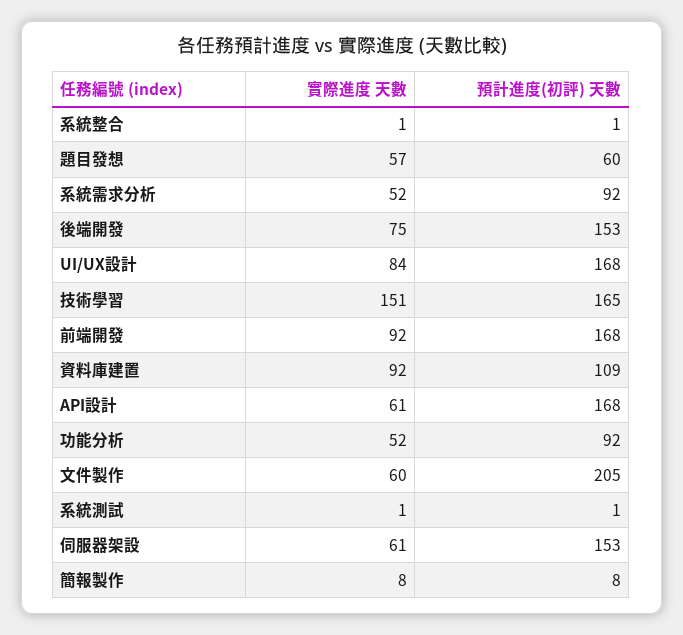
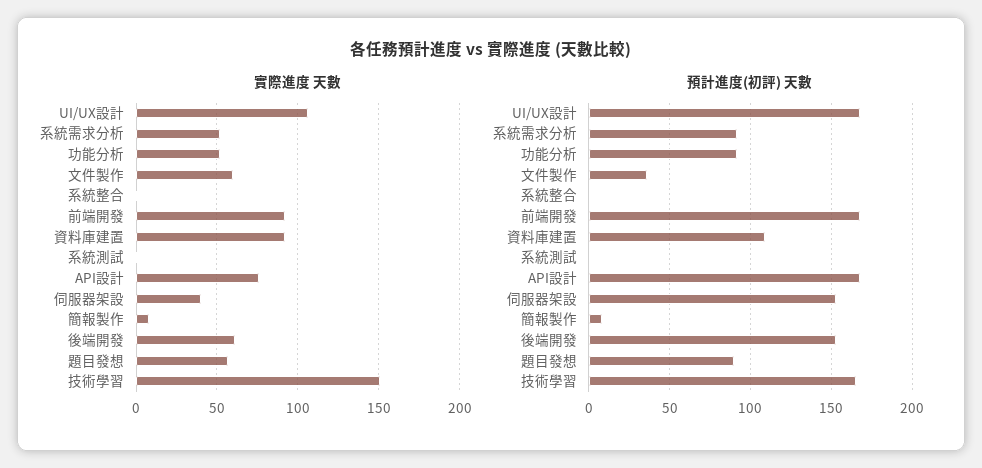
  {
    "實際進度 天數": {
      "系統整合": 1,
      "題目發想": 57,
      "系統需求分析": 52,
-     "後端開發": 75,
+     "後端開發": 60,
-     "UI/UX設計": 84,
+     "UI/UX設計": 105,
      "技術學習": 151,
      "前端開發": 92,
      "資料庫建置": 92,
-     "API設計": 61,
+     "API設計": 75,
      "功能分析": 52,
      "文件製作": 60,
      "系統測試": 1,
-     "伺服器架設": 61,
+     "伺服器架設": 40,
      "簡報製作": 8
    },
    "預計進度(初評) 天數": {
      "系統整合": 1,
-     "題目發想": 60,
+     "題目發想": 90,
      "系統需求分析": 92,
      "後端開發": 153,
      "UI/UX設計": 168,
      "技術學習": 165,
      "前端開發": 168,
      "資料庫建置": 109,
      "API設計": 168,
      "功能分析": 92,
-     "文件製作": 205,
+     "文件製作": 35,
      "系統測試": 1,
      "伺服器架設": 153,
      "簡報製作": 8
    }
  }

